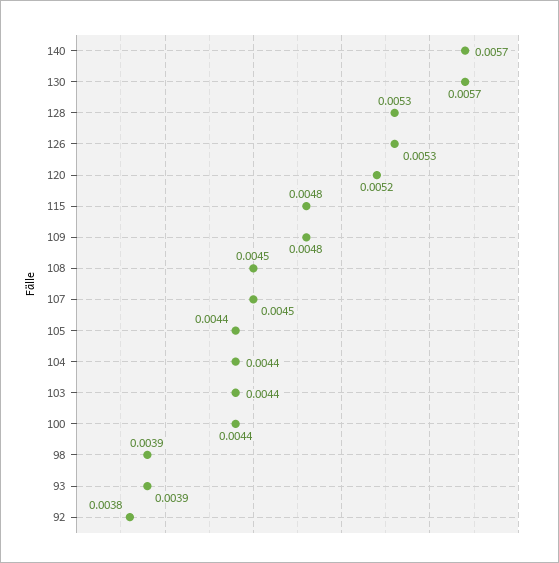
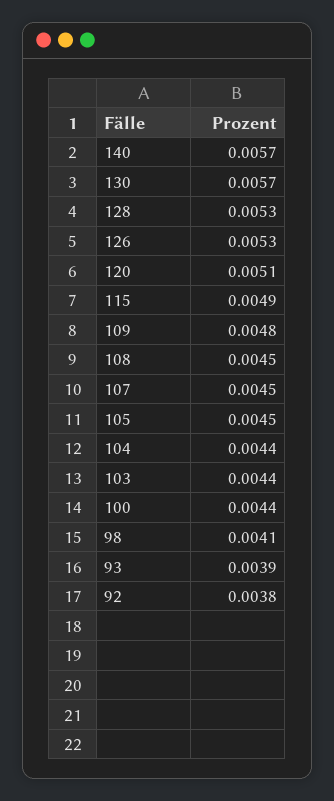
  {
    "140": 0.0057,
    "130": 0.0057,
    "128": 0.0053,
    "126": 0.0053,
-   "120": 0.0052,
+   "120": 0.0051,
-   "115": 0.0048,
+   "115": 0.0049,
    "109": 0.0048,
    "108": 0.0045,
    "107": 0.0045,
-   "105": 0.0044,
+   "105": 0.0045,
    "104": 0.0044,
    "103": 0.0044,
    "100": 0.0044,
-   "98": 0.0039,
+   "98": 0.0041,
    "93": 0.0039,
    "92": 0.0038
  }

